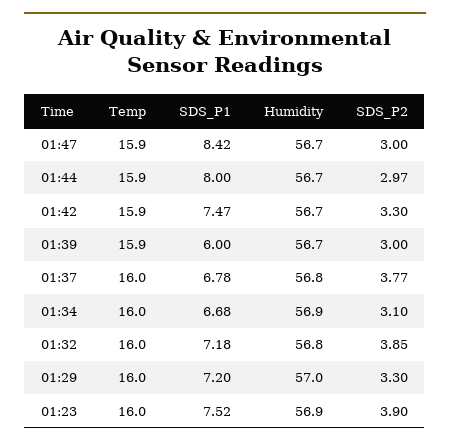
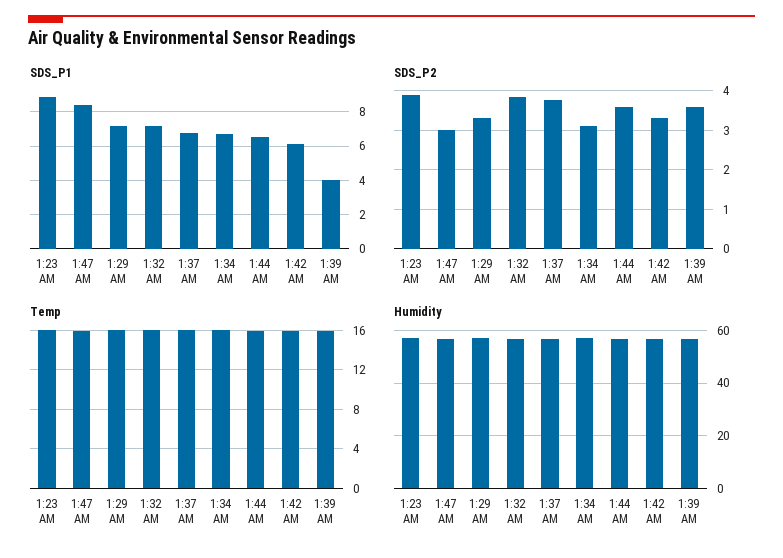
  {
    "Temp": {
      "01:47": 15.9,
      "01:44": 15.9,
      "01:42": 15.9,
      "01:39": 15.9,
      "01:37": 16,
      "01:34": 16,
      "01:32": 16,
      "01:29": 16,
      "01:23": 16
    },
    "SDS_P1": {
      "01:47": 8.42,
-     "01:44": 8,
+     "01:44": 6.5,
-     "01:42": 7.47,
+     "01:42": 6,
-     "01:39": 6,
+     "01:39": 4,
      "01:37": 6.78,
      "01:34": 6.68,
      "01:32": 7.18,
      "01:29": 7.2,
-     "01:23": 7.52
+     "01:23": 9
    },
    "Humidity": {
      "01:47": 56.7,
      "01:44": 56.7,
      "01:42": 56.7,
      "01:39": 56.7,
      "01:37": 56.8,
      "01:34": 56.9,
      "01:32": 56.8,
      "01:29": 57,
      "01:23": 56.9
    },
    "SDS_P2": {
      "01:47": 3,
-     "01:44": 2.97,
+     "01:44": 3.6,
      "01:42": 3.3,
-     "01:39": 3,
+     "01:39": 3.6,
      "01:37": 3.77,
      "01:34": 3.1,
      "01:32": 3.85,
      "01:29": 3.3,
      "01:23": 3.9
    }
  }

